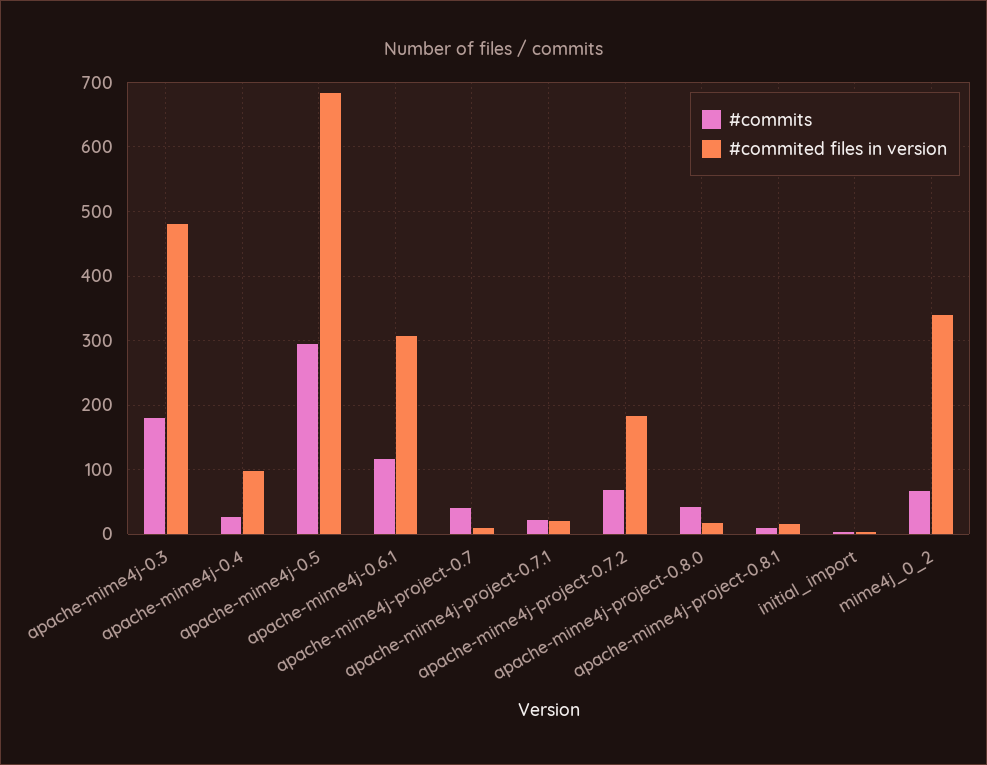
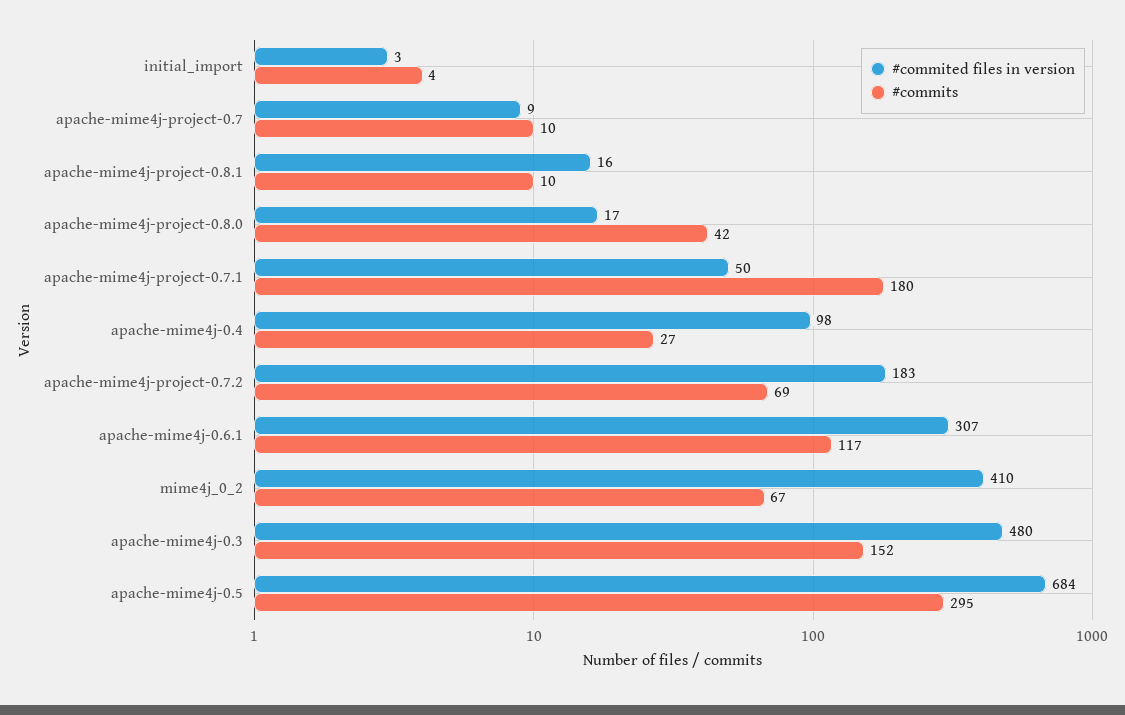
  {
    "#commits": {
-     "apache-mime4j-0.3": 180,
+     "apache-mime4j-0.3": 152,
      "apache-mime4j-0.4": 27,
      "apache-mime4j-0.5": 295,
      "apache-mime4j-0.6.1": 117,
-     "apache-mime4j-project-0.7": 40,
+     "apache-mime4j-project-0.7": 10,
-     "apache-mime4j-project-0.7.1": 20,
+     "apache-mime4j-project-0.7.1": 180,
      "apache-mime4j-project-0.7.2": 69,
      "apache-mime4j-project-0.8.0": 42,
      "apache-mime4j-project-0.8.1": 10,
      "initial_import": 4,
      "mime4j_0_2": 67
    },
    "#commited files in version": {
      "apache-mime4j-0.3": 480,
      "apache-mime4j-0.4": 98,
      "apache-mime4j-0.5": 684,
      "apache-mime4j-0.6.1": 307,
      "apache-mime4j-project-0.7": 9,
-     "apache-mime4j-project-0.7.1": 20,
+     "apache-mime4j-project-0.7.1": 50,
      "apache-mime4j-project-0.7.2": 183,
      "apache-mime4j-project-0.8.0": 17,
      "apache-mime4j-project-0.8.1": 16,
      "initial_import": 3,
-     "mime4j_0_2": 340
+     "mime4j_0_2": 410
    }
  }

